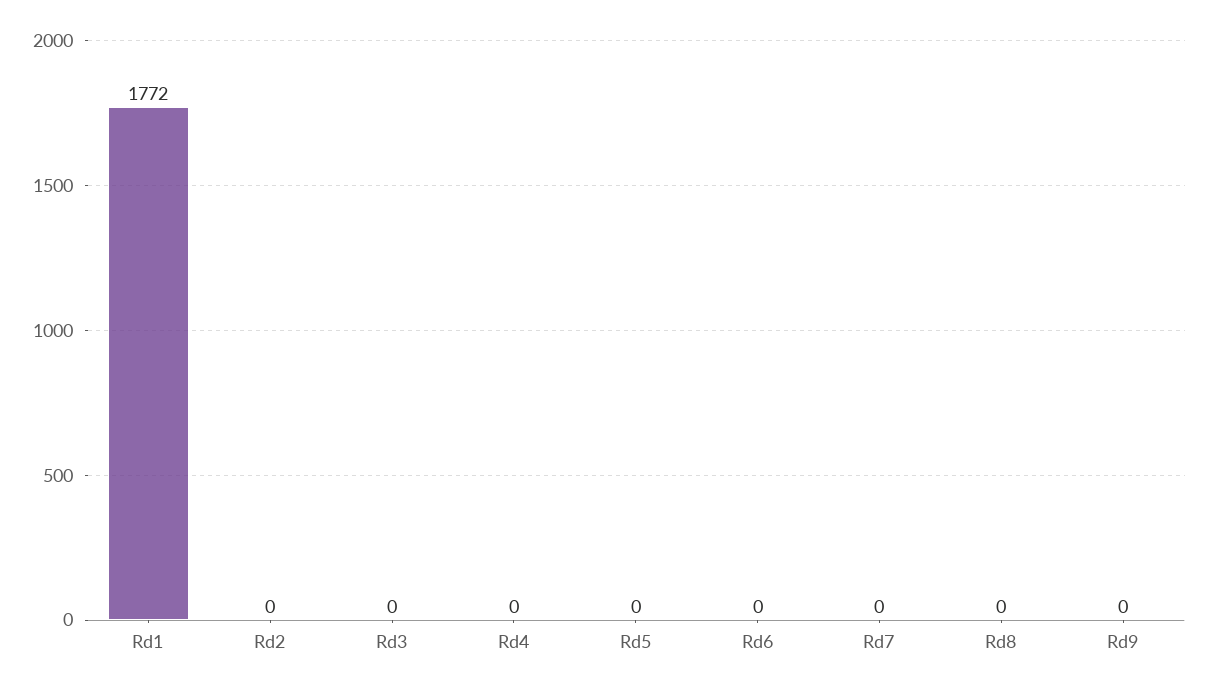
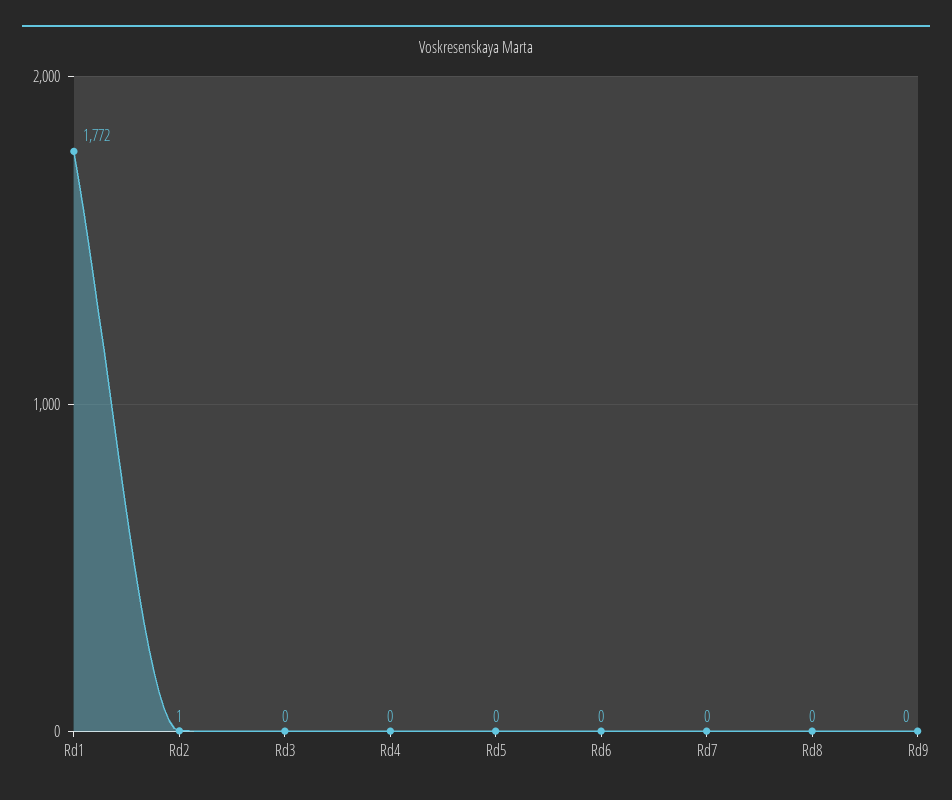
  {
    "Rd1": 1772,
-   "Rd2": 0,
+   "Rd2": 1,
    "Rd3": 0,
    "Rd4": 0,
    "Rd5": 0,
    "Rd6": 0,
    "Rd7": 0,
    "Rd8": 0,
    "Rd9": 0
  }

